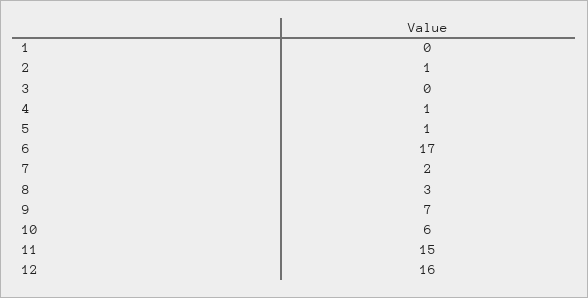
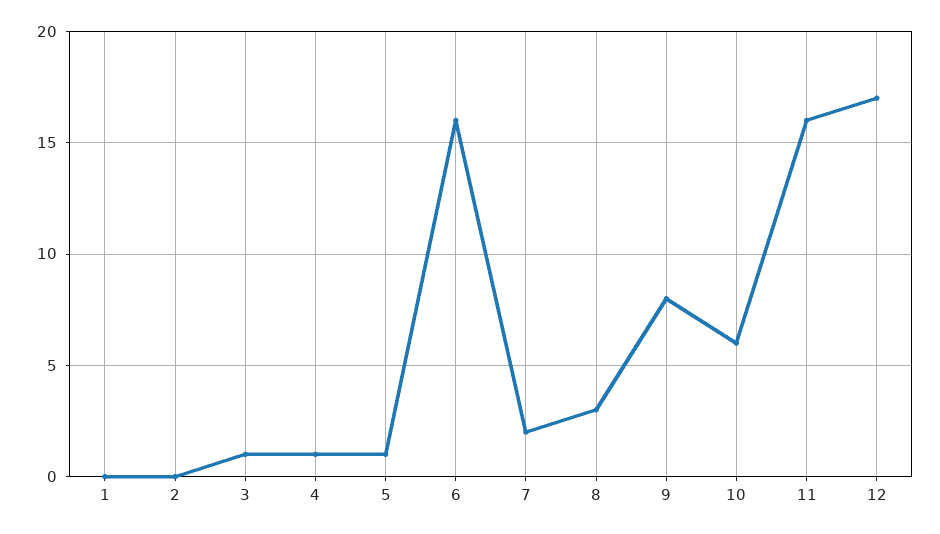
  {
    "1": 0,
-   "2": 1,
+   "2": 0,
-   "3": 0,
+   "3": 1,
    "4": 1,
    "5": 1,
-   "6": 17,
+   "6": 16,
    "7": 2,
    "8": 3,
-   "9": 7,
+   "9": 8,
    "10": 6,
-   "11": 15,
+   "11": 16,
-   "12": 16
+   "12": 17
  }

